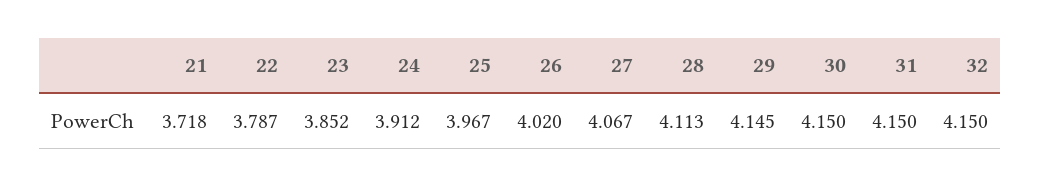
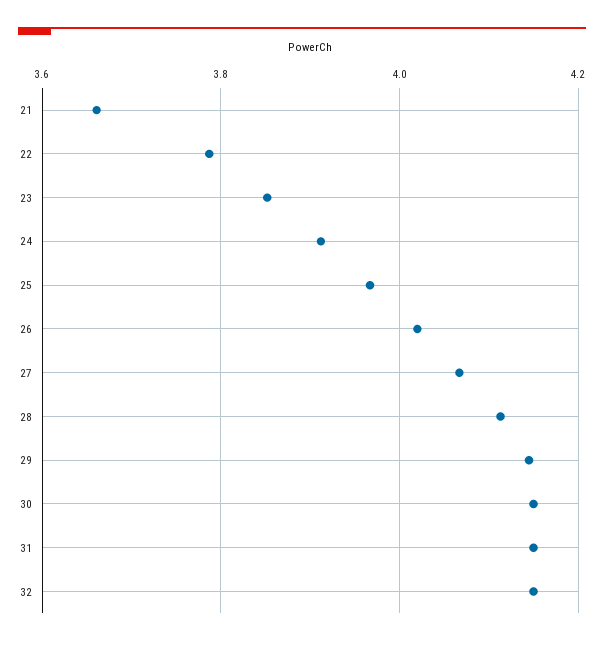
  {
-   "21": 3.718,
+   "21": 3.66,
    "22": 3.787,
    "23": 3.852,
    "24": 3.912,
    "25": 3.967,
    "26": 4.02,
    "27": 4.067,
    "28": 4.113,
    "29": 4.145,
    "30": 4.15,
    "31": 4.15,
    "32": 4.15
  }

